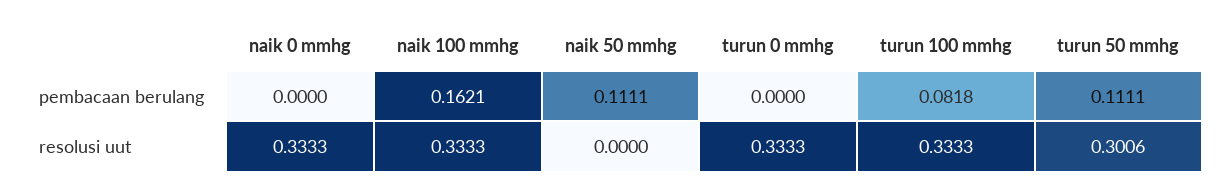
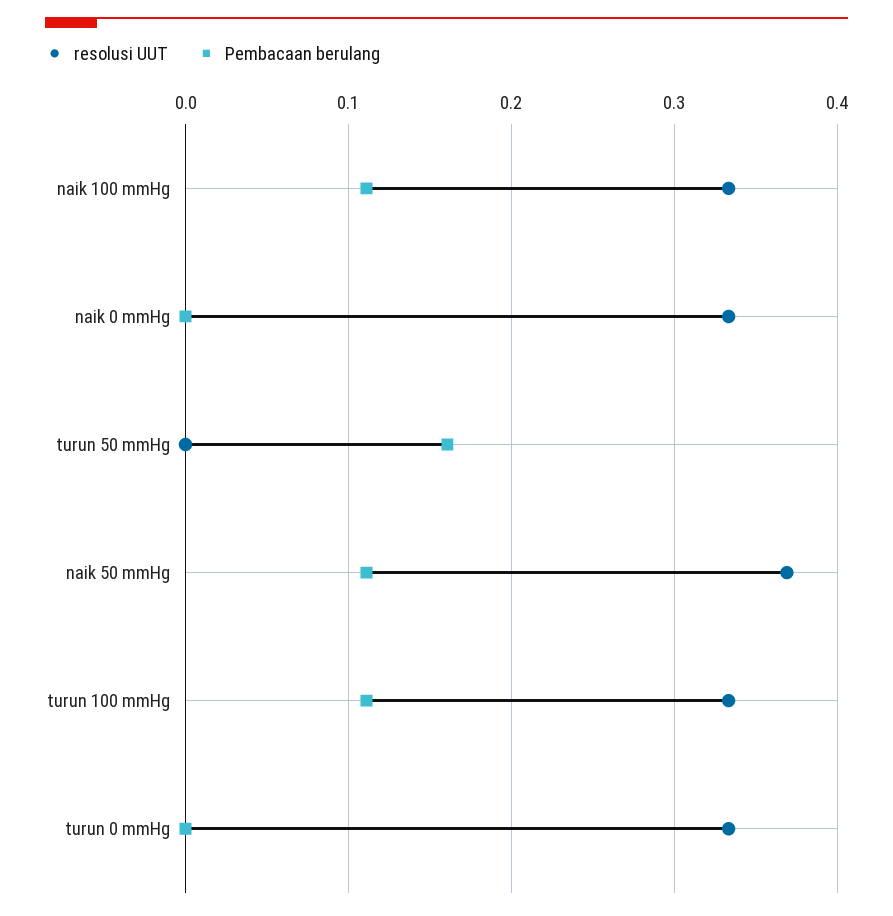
  {
    "pembacaan berulang": {
      "naik 0 mmhg": 0,
-     "naik 100 mmhg": 0.1621,
+     "naik 100 mmhg": 0.11,
      "naik 50 mmhg": 0.1111,
      "turun 0 mmhg": 0,
-     "turun 100 mmhg": 0.0818,
+     "turun 100 mmhg": 0.11,
-     "turun 50 mmhg": 0.1111
+     "turun 50 mmhg": 0.16
    },
    "resolusi uut": {
      "naik 0 mmhg": 0.3333,
      "naik 100 mmhg": 0.3333,
-     "naik 50 mmhg": 0,
+     "naik 50 mmhg": 0.37,
      "turun 0 mmhg": 0.3333,
      "turun 100 mmhg": 0.3333,
-     "turun 50 mmhg": 0.3006
+     "turun 50 mmhg": 0
    }
  }

